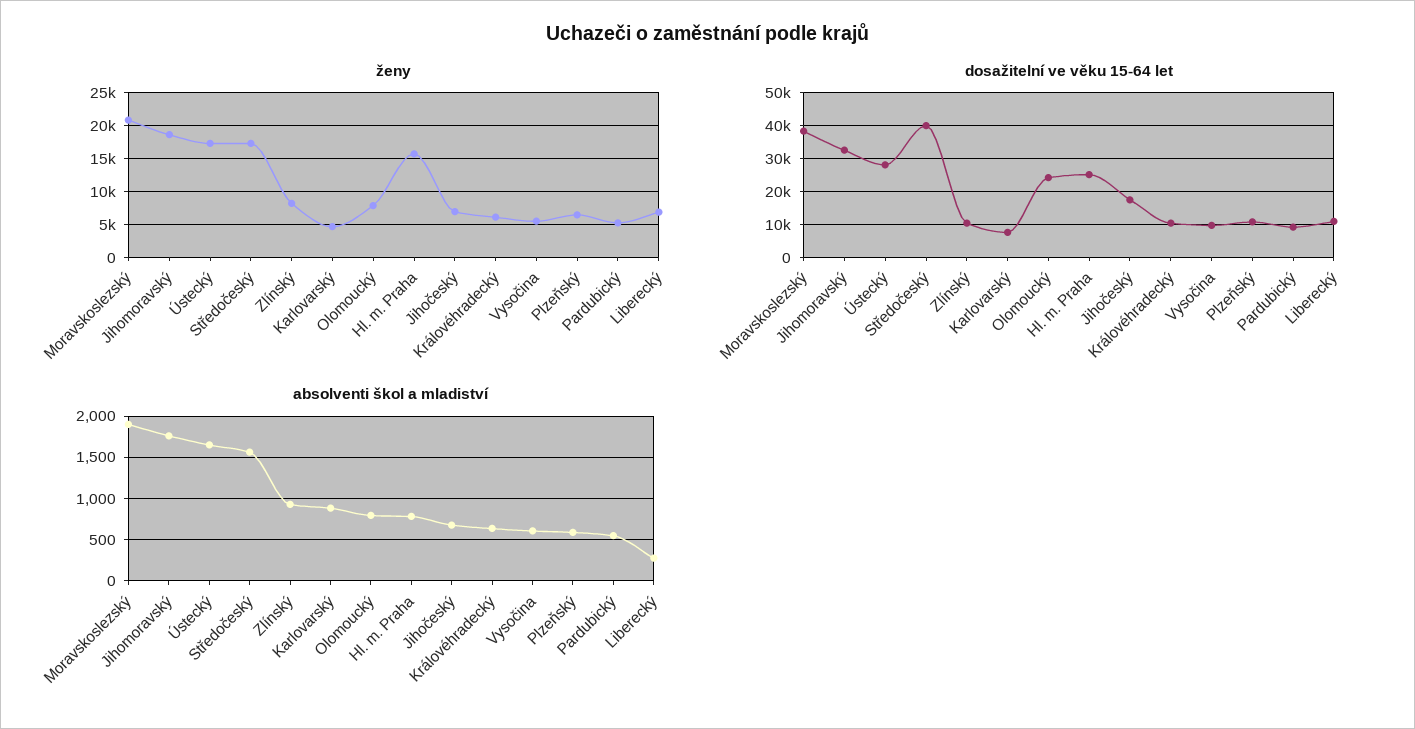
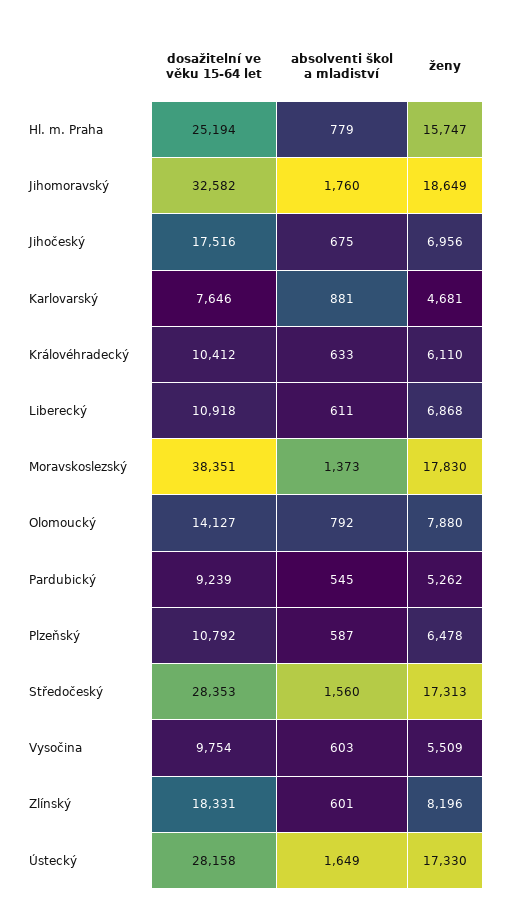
  {
    "ženy": {
-     "Moravskoslezský": 21000,
+     "Moravskoslezský": 17830,
      "Jihomoravský": 18649,
      "Ústecký": 17330,
      "Středočeský": 17313,
      "Zlínský": 8196,
      "Karlovarský": 4681,
      "Olomoucký": 7880,
      "Hl. m. Praha": 15747,
      "Jihočeský": 6956,
      "Královéhradecký": 6110,
      "Vysočina": 5509,
      "Plzeňský": 6478,
      "Pardubický": 5262,
      "Liberecký": 6868
    },
    "dosažitelní ve věku 15-64 let": {
      "Moravskoslezský": 38351,
      "Jihomoravský": 32582,
      "Ústecký": 28158,
-     "Středočeský": 40000,
+     "Středočeský": 28353,
-     "Zlínský": 10000,
+     "Zlínský": 18331,
      "Karlovarský": 7646,
-     "Olomoucký": 24000,
+     "Olomoucký": 14127,
      "Hl. m. Praha": 25194,
      "Jihočeský": 17516,
      "Královéhradecký": 10412,
      "Vysočina": 9754,
      "Plzeňský": 10792,
      "Pardubický": 9239,
      "Liberecký": 10918
    },
    "absolventi škol a mladiství": {
-     "Moravskoslezský": 1900,
+     "Moravskoslezský": 1373,
      "Jihomoravský": 1760,
      "Ústecký": 1649,
      "Středočeský": 1560,
-     "Zlínský": 900,
+     "Zlínský": 601,
      "Karlovarský": 881,
      "Olomoucký": 792,
      "Hl. m. Praha": 779,
      "Jihočeský": 675,
      "Královéhradecký": 633,
      "Vysočina": 603,
      "Plzeňský": 587,
      "Pardubický": 545,
-     "Liberecký": 300
+     "Liberecký": 611
    }
  }

